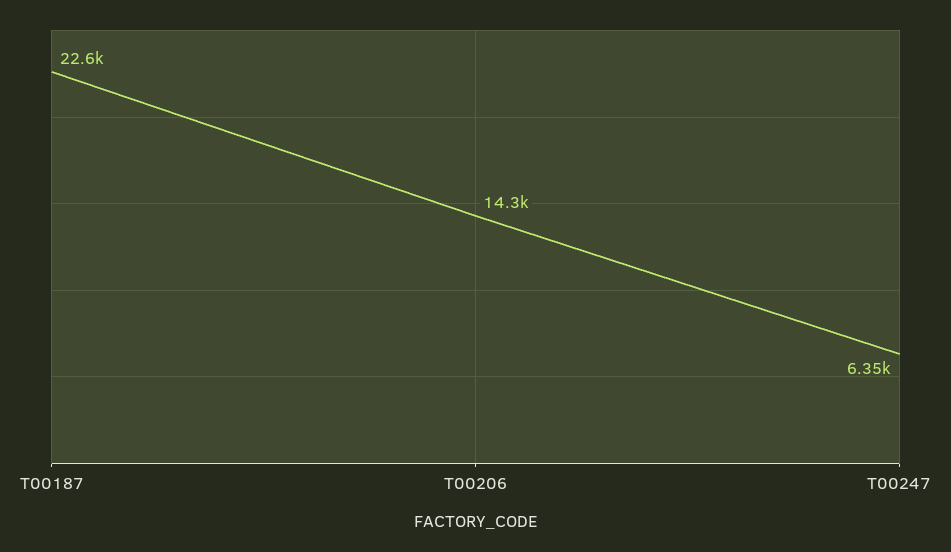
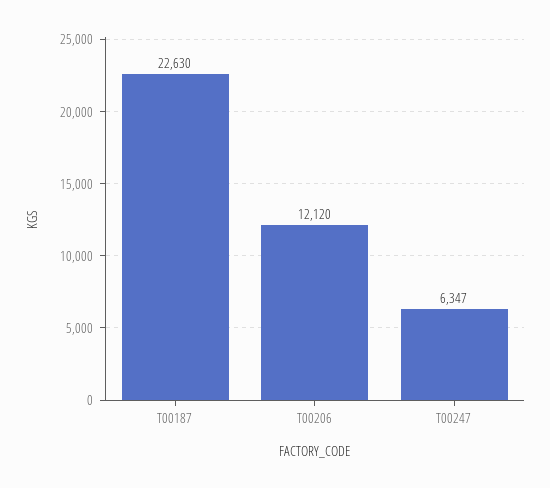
  {
    "T00187": 22630,
-   "T00206": 14300,
+   "T00206": 12120,
    "T00247": 6347
  }

